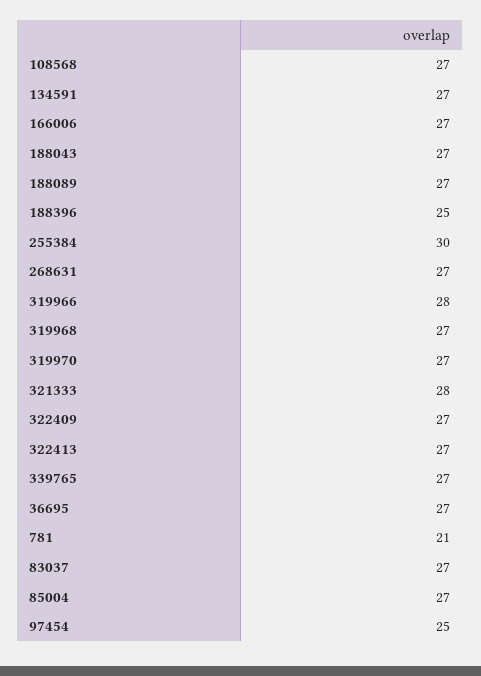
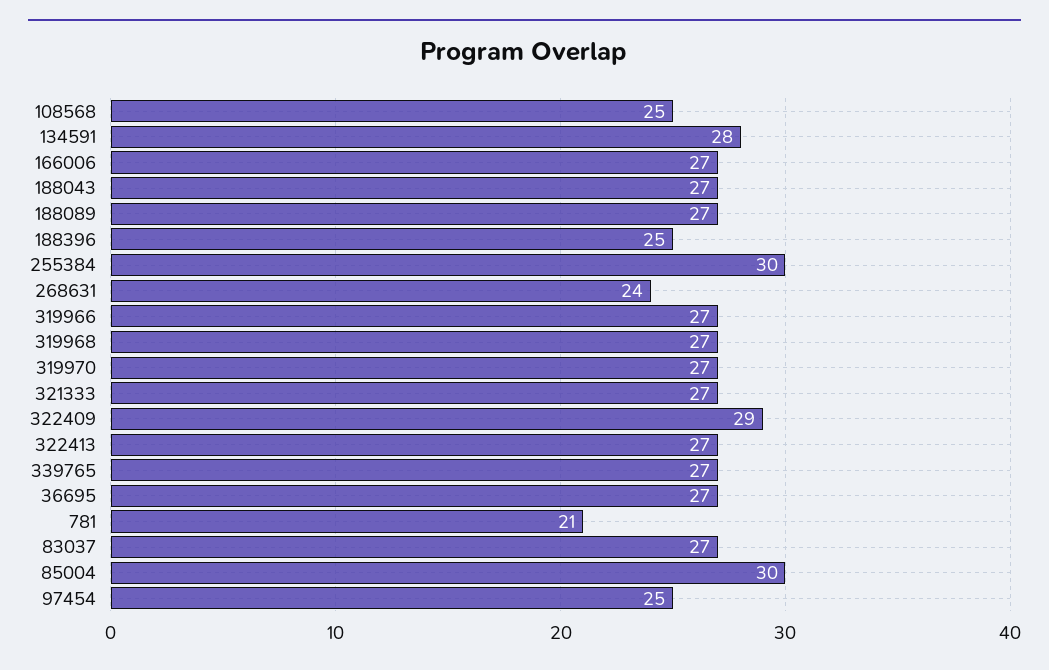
  {
-   "108568": 27,
+   "108568": 25,
-   "134591": 27,
+   "134591": 28,
    "166006": 27,
    "188043": 27,
    "188089": 27,
    "188396": 25,
    "255384": 30,
-   "268631": 27,
+   "268631": 24,
-   "319966": 28,
+   "319966": 27,
    "319968": 27,
    "319970": 27,
-   "321333": 28,
+   "321333": 27,
-   "322409": 27,
+   "322409": 29,
    "322413": 27,
    "339765": 27,
    "36695": 27,
    "781": 21,
    "83037": 27,
-   "85004": 27,
+   "85004": 30,
    "97454": 25
  }

